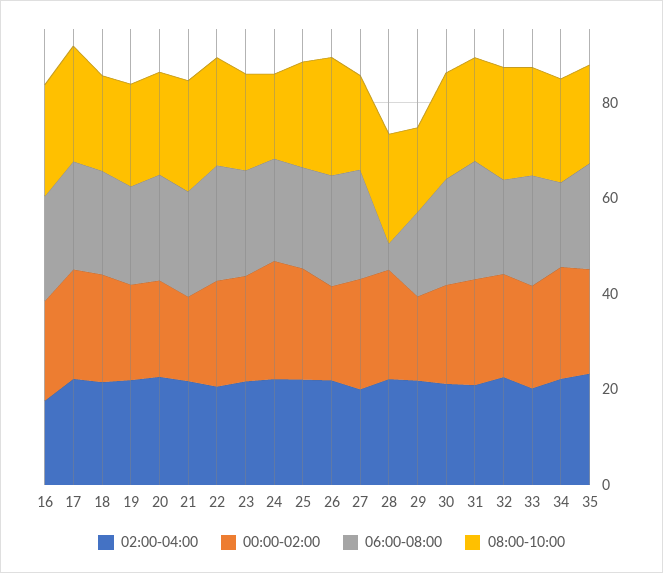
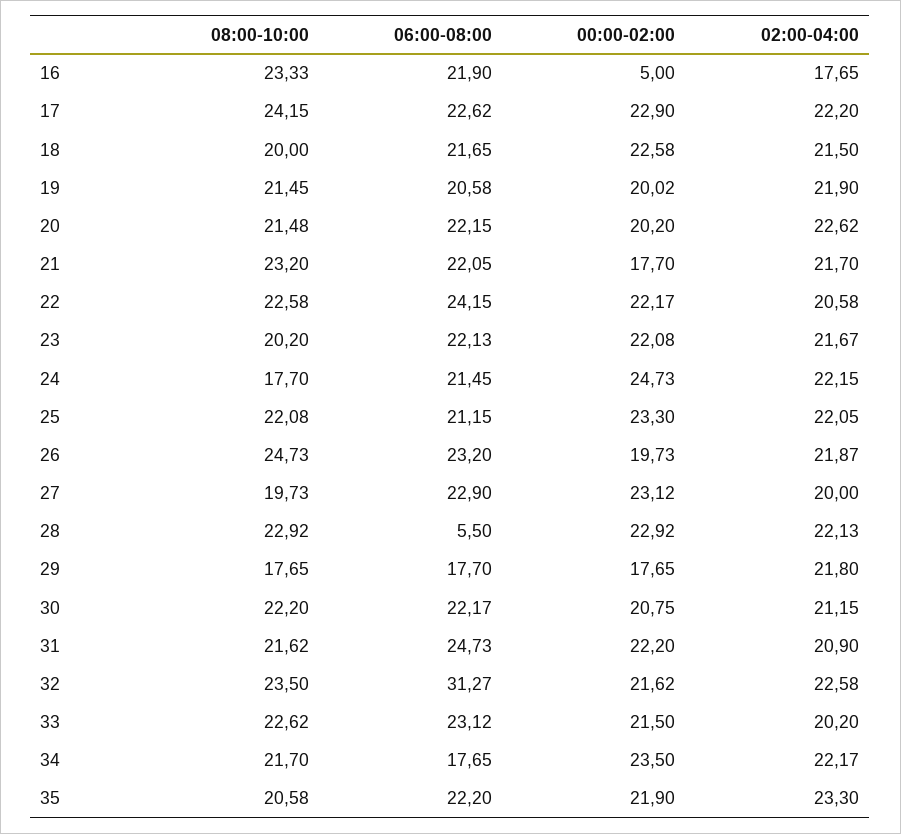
  {
    "02:00-04:00": {
      "16": 17.65,
      "17": 22.2,
      "18": 21.5,
      "19": 21.9,
      "20": 22.62,
      "21": 21.7,
      "22": 20.58,
      "23": 21.67,
      "24": 22.15,
      "25": 22.05,
      "26": 21.87,
      "27": 20,
      "28": 22.13,
      "29": 21.8,
      "30": 21.15,
      "31": 20.9,
      "32": 22.58,
      "33": 20.2,
      "34": 22.17,
      "35": 23.3
    },
    "00:00-02:00": {
-     "16": 20,
+     "16": 5,
      "17": 22.9,
      "18": 22.58,
      "19": 20.02,
      "20": 20.2,
      "21": 17.7,
      "22": 22.17,
      "23": 22.08,
      "24": 24.73,
      "25": 23.3,
      "26": 19.73,
      "27": 23.12,
      "28": 22.92,
      "29": 17.65,
      "30": 20.75,
      "31": 22.2,
      "32": 21.62,
      "33": 21.5,
      "34": 23.5,
      "35": 21.9
    },
    "06:00-08:00": {
      "16": 21.9,
      "17": 22.62,
      "18": 21.65,
      "19": 20.58,
      "20": 22.15,
      "21": 22.05,
      "22": 24.15,
      "23": 22.13,
      "24": 21.45,
      "25": 21.15,
      "26": 23.2,
      "27": 22.9,
      "28": 5.5,
      "29": 17.7,
      "30": 22.17,
      "31": 24.73,
-     "32": 20,
+     "32": 31.27,
      "33": 23.12,
      "34": 17.65,
      "35": 22.2
    },
    "08:00-10:00": {
      "16": 23.33,
      "17": 24.15,
      "18": 20,
      "19": 21.45,
      "20": 21.48,
      "21": 23.2,
      "22": 22.58,
      "23": 20.2,
      "24": 17.7,
      "25": 22.08,
      "26": 24.73,
      "27": 19.73,
      "28": 22.92,
      "29": 17.65,
      "30": 22.2,
      "31": 21.62,
      "32": 23.5,
      "33": 22.62,
      "34": 21.7,
      "35": 20.58
    }
  }

